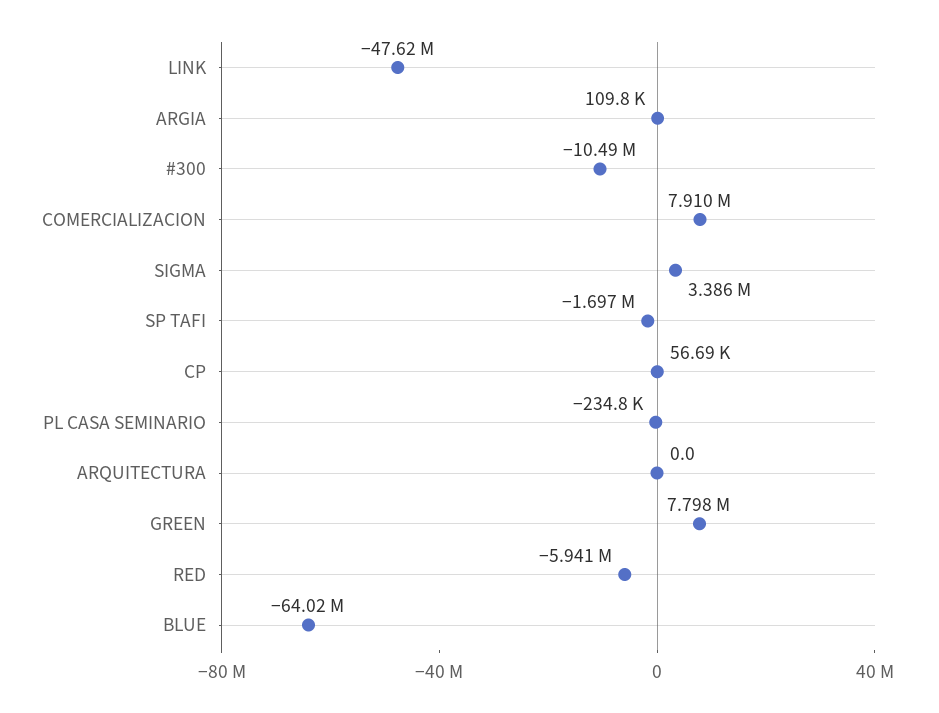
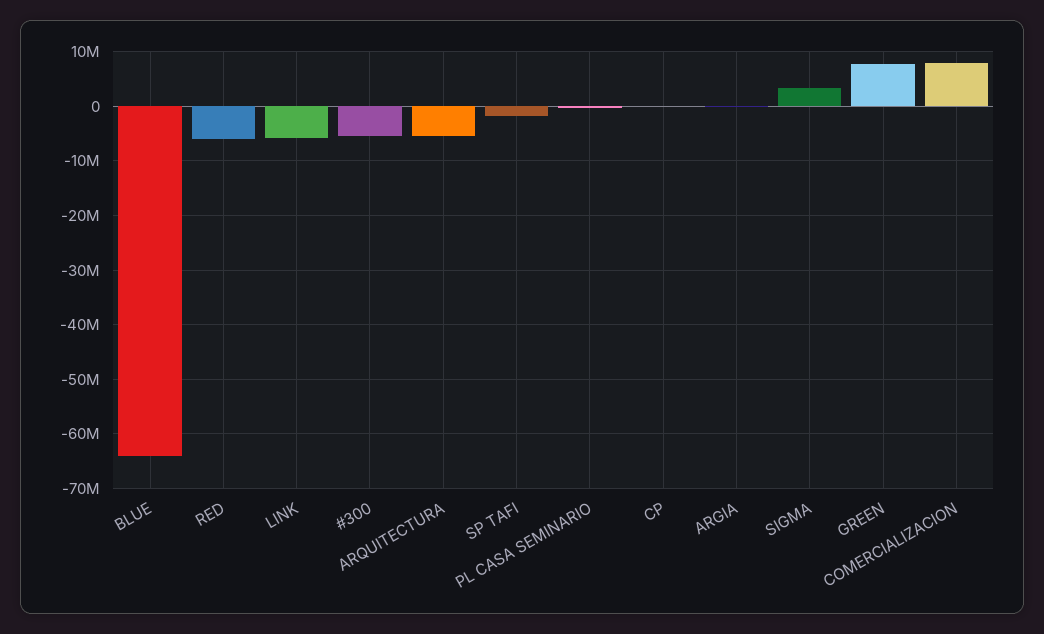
  {
-   "LINK": -47620000,
+   "LINK": -6000000,
    "ARGIA": 109800,
-   "#300": -10490000,
+   "#300": -6000000,
    "COMERCIALIZACION": 7910000,
    "SIGMA": 3386000,
    "SP TAFI": -1697000,
    "CP": 56690,
    "PL CASA SEMINARIO": -234800,
-   "ARQUITECTURA": 0,
+   "ARQUITECTURA": -6000000,
    "GREEN": 7798000,
    "RED": -5941000,
    "BLUE": -64020000
  }

